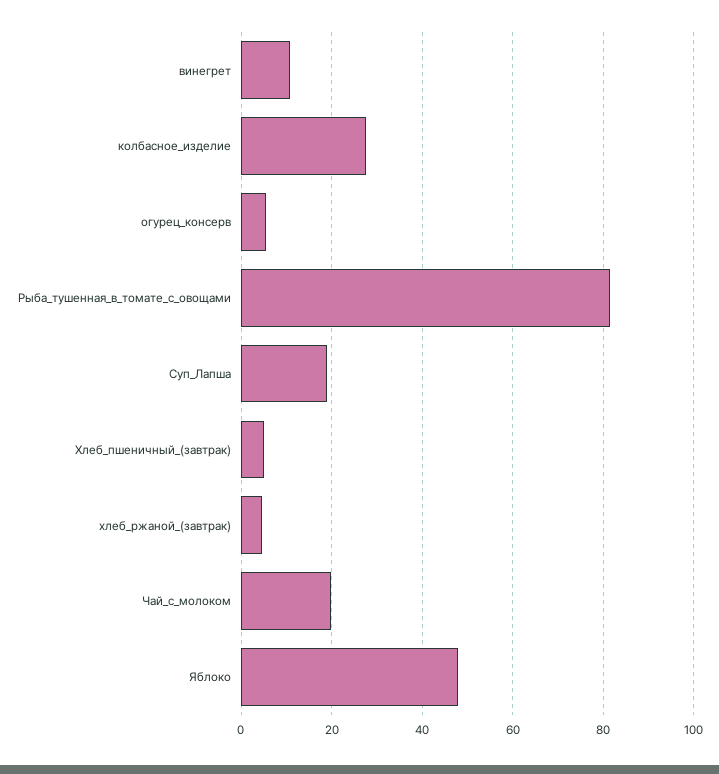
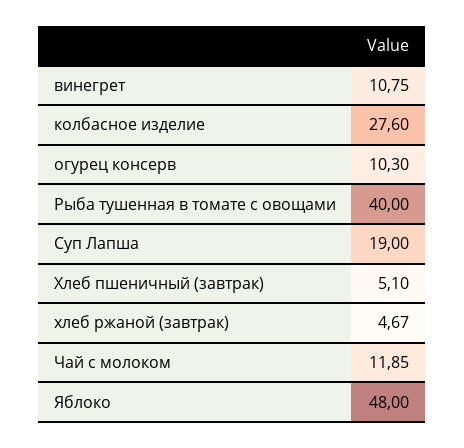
  {
    "винегрет": 10.75,
    "колбасное_изделие": 27.6,
-   "огурец_консерв": 6,
+   "огурец_консерв": 10.3,
-   "Рыба_тушенная_в_томате_с_овощами": 82,
+   "Рыба_тушенная_в_томате_с_овощами": 40,
    "Суп_Лапша": 19,
    "Хлеб_пшеничный_(завтрак)": 5.1,
    "хлеб_ржаной_(завтрак)": 4.67,
-   "Чай_с_молоком": 20,
+   "Чай_с_молоком": 11.85,
    "Яблоко": 48
  }

